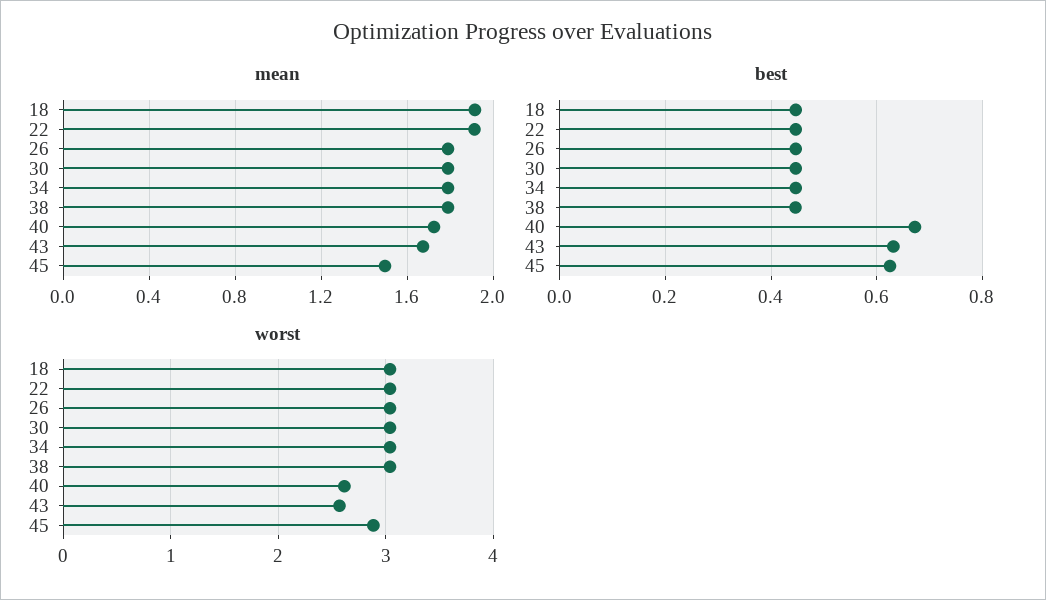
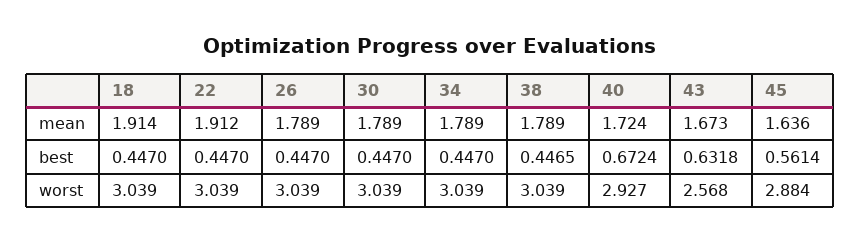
  {
    "mean": {
      "18": 1.914,
      "22": 1.912,
      "26": 1.789,
      "30": 1.789,
      "34": 1.789,
      "38": 1.789,
      "40": 1.724,
      "43": 1.673,
-     "45": 1.5
+     "45": 1.636
    },
    "best": {
      "18": 0.447,
      "22": 0.447,
      "26": 0.447,
      "30": 0.447,
      "34": 0.447,
      "38": 0.4465,
      "40": 0.6724,
      "43": 0.6318,
-     "45": 0.62
+     "45": 0.5614
    },
    "worst": {
      "18": 3.039,
      "22": 3.039,
      "26": 3.039,
      "30": 3.039,
      "34": 3.039,
      "38": 3.039,
-     "40": 2.6,
+     "40": 2.927,
      "43": 2.568,
      "45": 2.884
    }
  }

